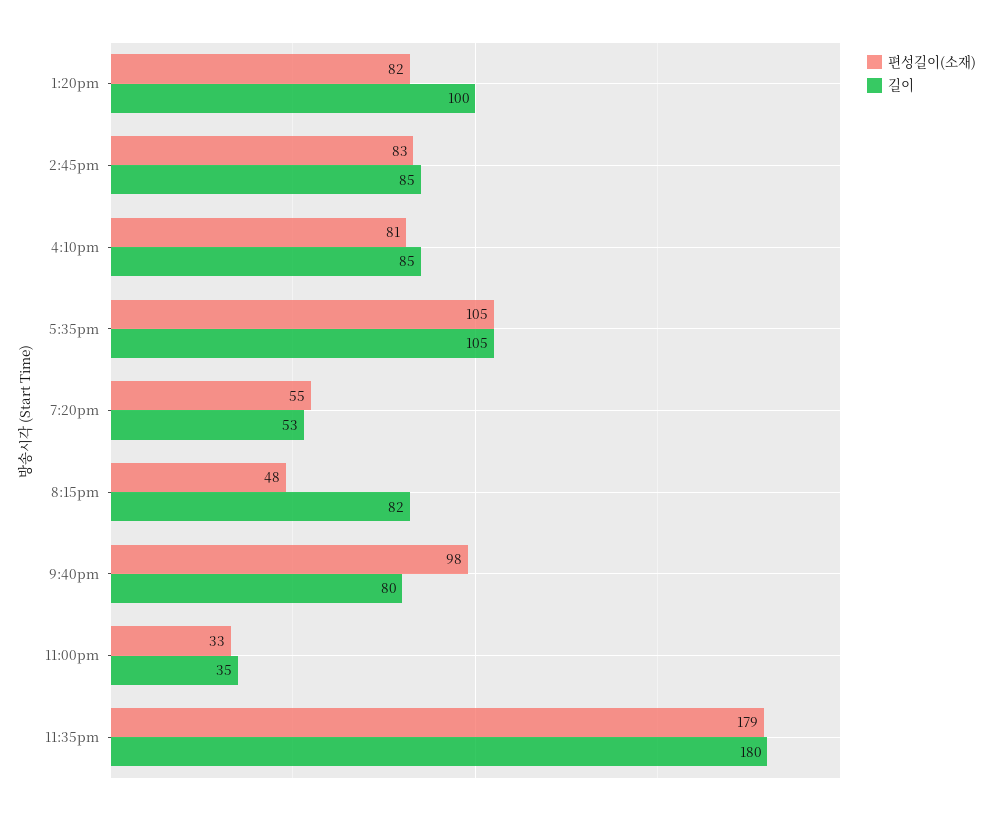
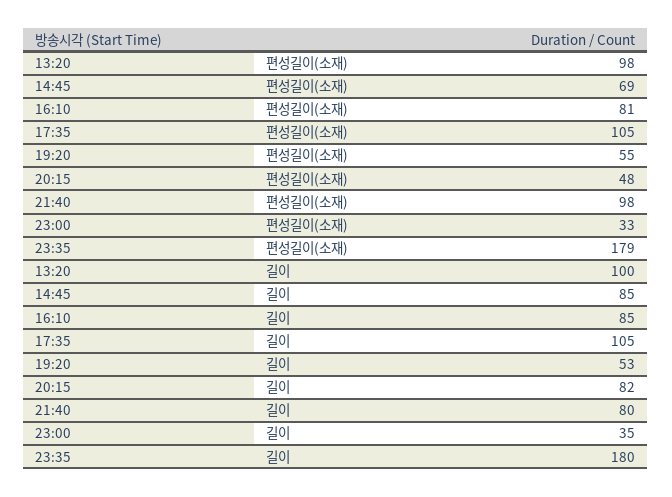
  {
    "편성길이(소재)": {
-     "1:20pm": 82,
+     "1:20pm": 98,
-     "2:45pm": 83,
+     "2:45pm": 69,
      "4:10pm": 81,
      "5:35pm": 105,
      "7:20pm": 55,
      "8:15pm": 48,
      "9:40pm": 98,
      "11:00pm": 33,
      "11:35pm": 179
    },
    "길이": {
      "1:20pm": 100,
      "2:45pm": 85,
      "4:10pm": 85,
      "5:35pm": 105,
      "7:20pm": 53,
      "8:15pm": 82,
      "9:40pm": 80,
      "11:00pm": 35,
      "11:35pm": 180
    }
  }

